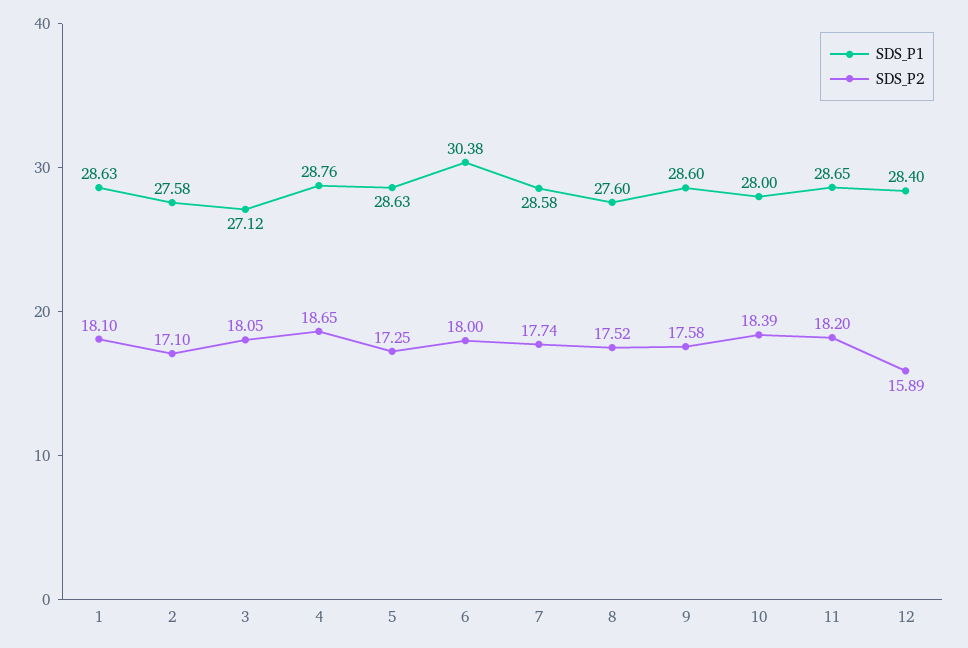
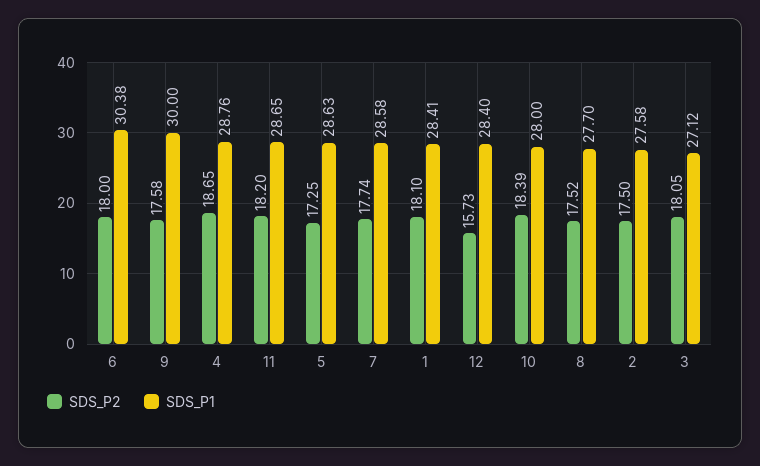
  {
    "SDS_P1": {
-     "1": 28.63,
+     "1": 28.41,
      "2": 27.58,
      "3": 27.12,
      "4": 28.76,
      "5": 28.63,
      "6": 30.38,
      "7": 28.58,
-     "8": 27.6,
+     "8": 27.7,
-     "9": 28.6,
+     "9": 30,
      "10": 28,
      "11": 28.65,
      "12": 28.4
    },
    "SDS_P2": {
      "1": 18.1,
-     "2": 17.1,
+     "2": 17.5,
      "3": 18.05,
      "4": 18.65,
      "5": 17.25,
      "6": 18,
      "7": 17.74,
      "8": 17.52,
      "9": 17.58,
      "10": 18.39,
      "11": 18.2,
-     "12": 15.89
+     "12": 15.73
    }
  }

